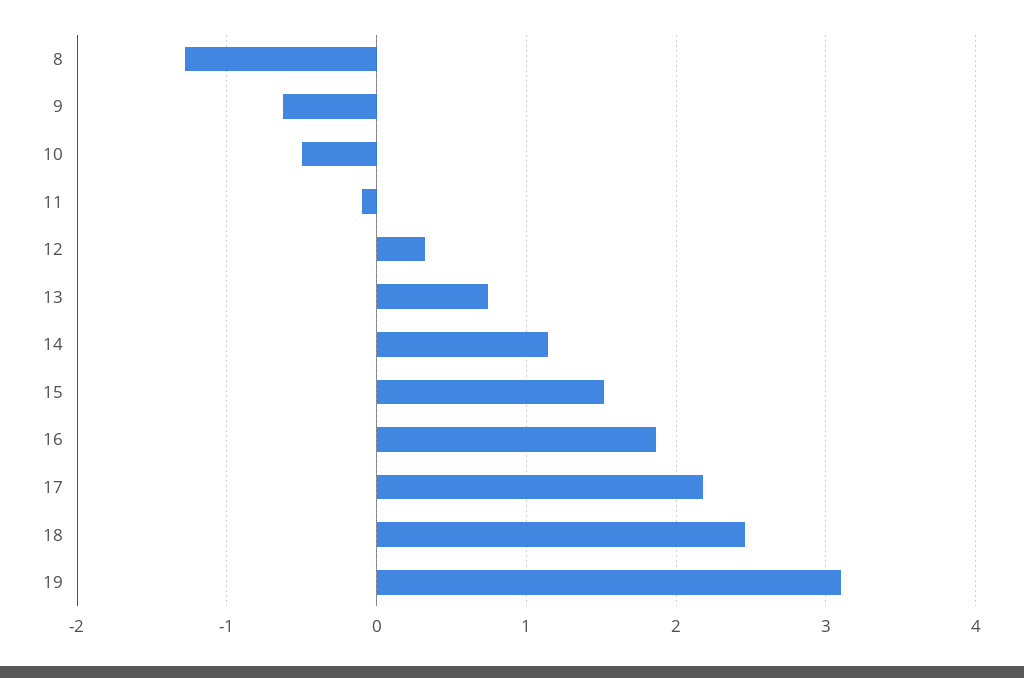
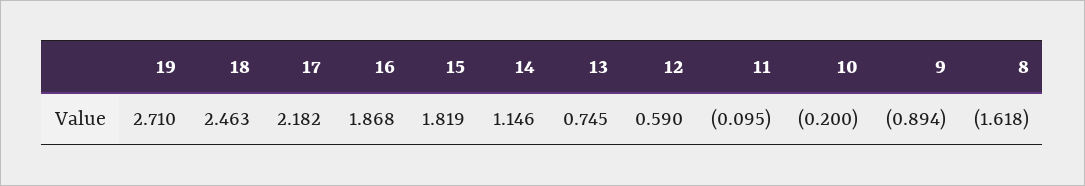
  {
-   "8": -1.3,
+   "8": -1.618,
-   "9": -0.6,
+   "9": -0.894,
-   "10": -0.5,
+   "10": -0.2,
    "11": -0.095,
-   "12": 0.3,
+   "12": 0.59,
    "13": 0.745,
    "14": 1.146,
-   "15": 1.5,
+   "15": 1.819,
    "16": 1.868,
    "17": 2.182,
    "18": 2.463,
-   "19": 3.1
+   "19": 2.71
  }

